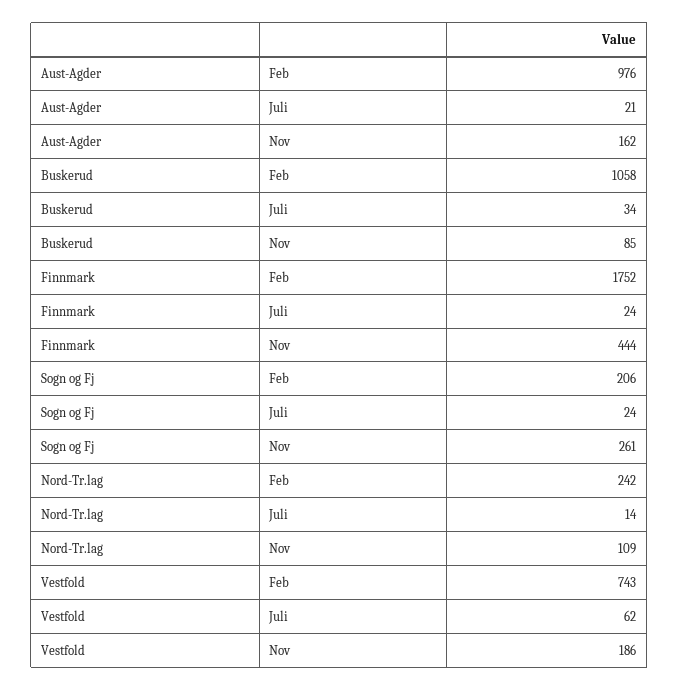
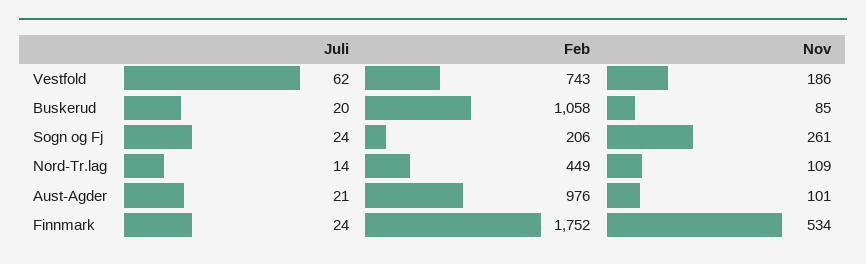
  {
    "Aust-Agder": {
      "Feb": 976,
      "Juli": 21,
-     "Nov": 162
+     "Nov": 101
    },
    "Buskerud": {
      "Feb": 1058,
-     "Juli": 34,
+     "Juli": 20,
      "Nov": 85
    },
    "Finnmark": {
      "Feb": 1752,
      "Juli": 24,
-     "Nov": 444
+     "Nov": 534
    },
    "Sogn og Fj": {
      "Feb": 206,
      "Juli": 24,
      "Nov": 261
    },
    "Nord-Tr.lag": {
-     "Feb": 242,
+     "Feb": 449,
      "Juli": 14,
      "Nov": 109
    },
    "Vestfold": {
      "Feb": 743,
      "Juli": 62,
      "Nov": 186
    }
  }

